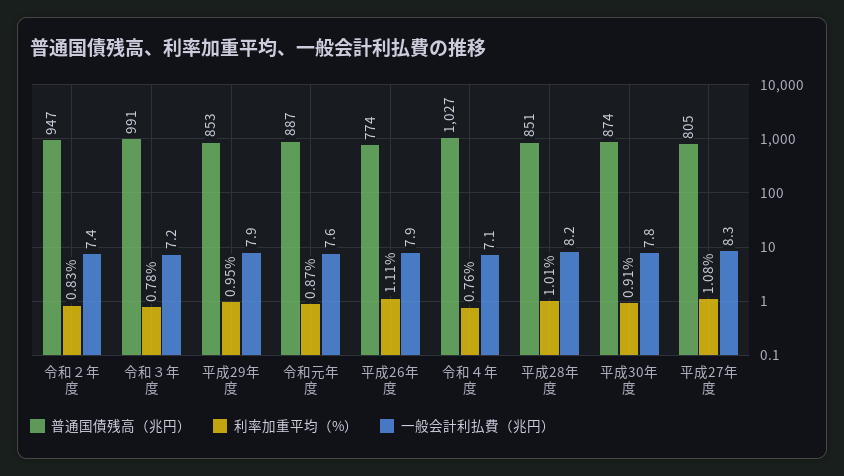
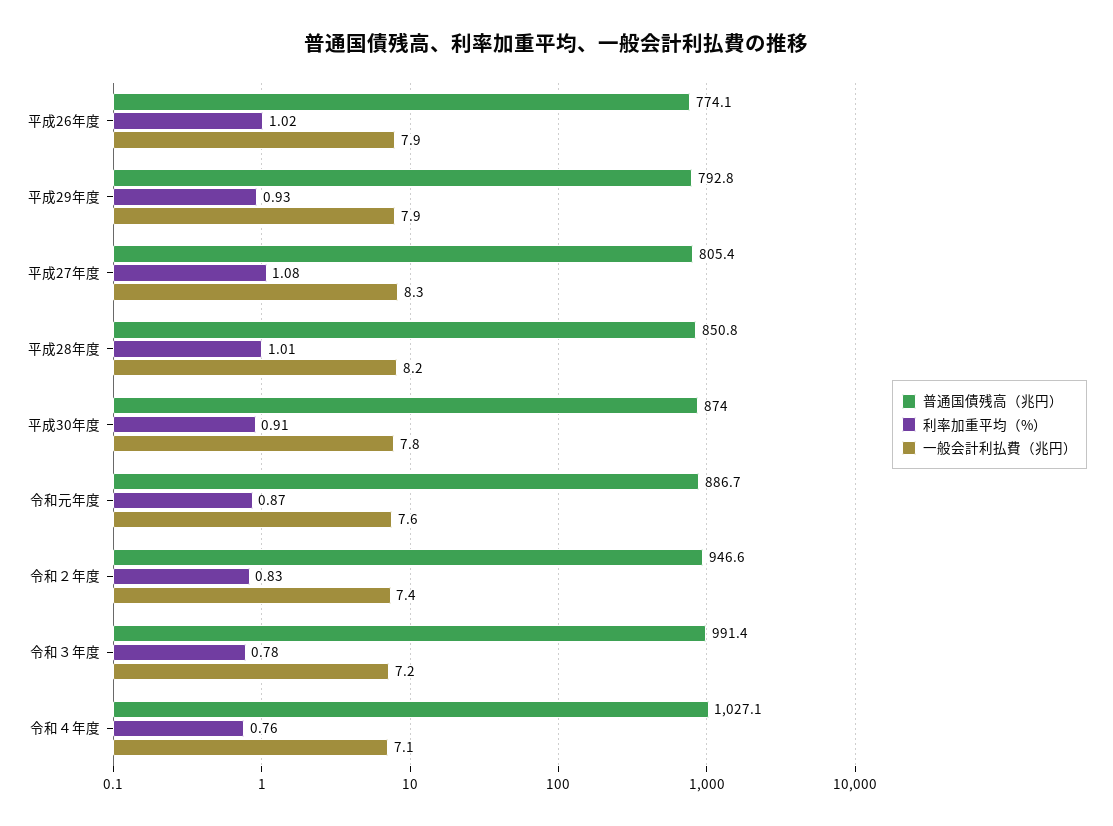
  {
    "普通国債残高（兆円）": {
      "令和２年度": 946.6,
      "令和３年度": 991.4,
-     "平成29年度": 853,
+     "平成29年度": 792.8,
      "令和元年度": 886.7,
      "平成26年度": 774.1,
      "令和４年度": 1027.1,
      "平成28年度": 850.8,
      "平成30年度": 874,
      "平成27年度": 805.4
    },
    "利率加重平均（%）": {
      "令和２年度": 0.83,
      "令和３年度": 0.78,
-     "平成29年度": 0.95,
+     "平成29年度": 0.93,
      "令和元年度": 0.87,
-     "平成26年度": 1.11,
+     "平成26年度": 1.02,
      "令和４年度": 0.76,
      "平成28年度": 1.01,
      "平成30年度": 0.91,
      "平成27年度": 1.08
    },
    "一般会計利払費（兆円）": {
      "令和２年度": 7.4,
      "令和３年度": 7.2,
      "平成29年度": 7.9,
      "令和元年度": 7.6,
      "平成26年度": 7.9,
      "令和４年度": 7.1,
      "平成28年度": 8.2,
      "平成30年度": 7.8,
      "平成27年度": 8.3
    }
  }

